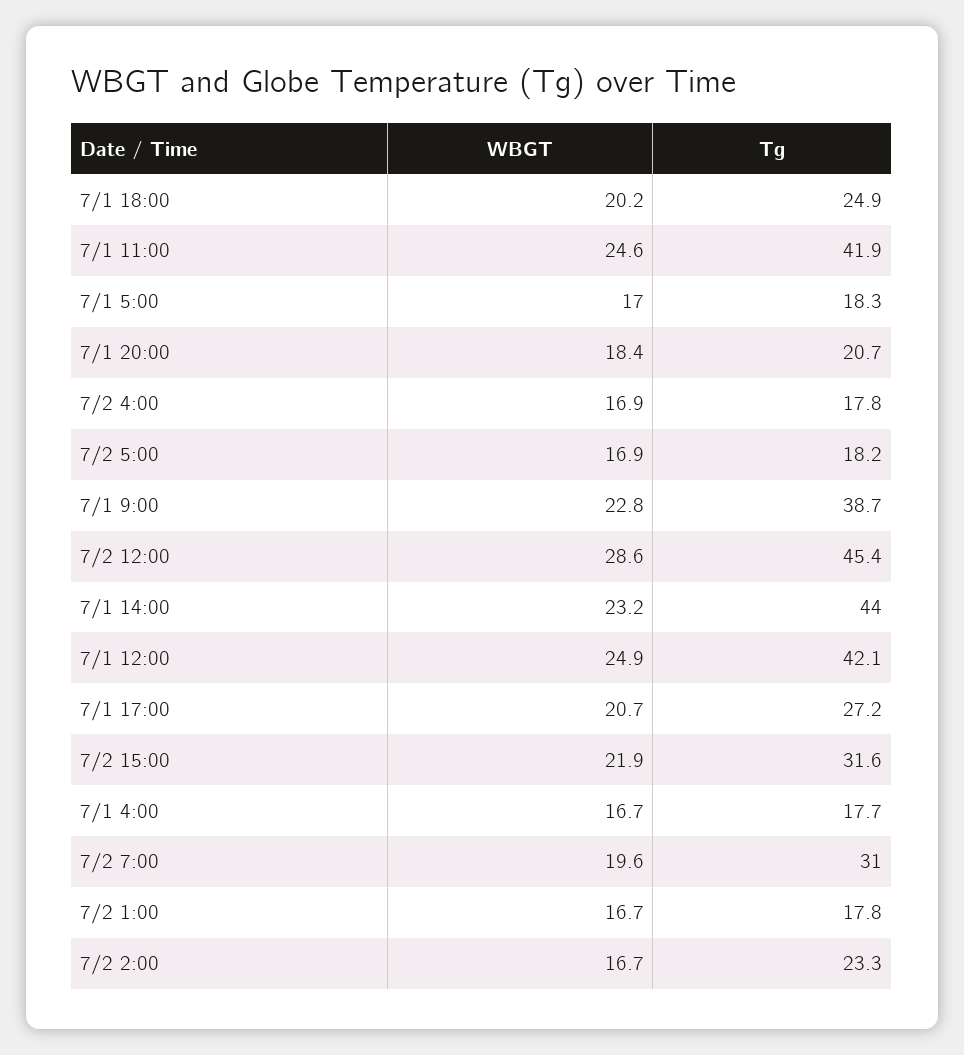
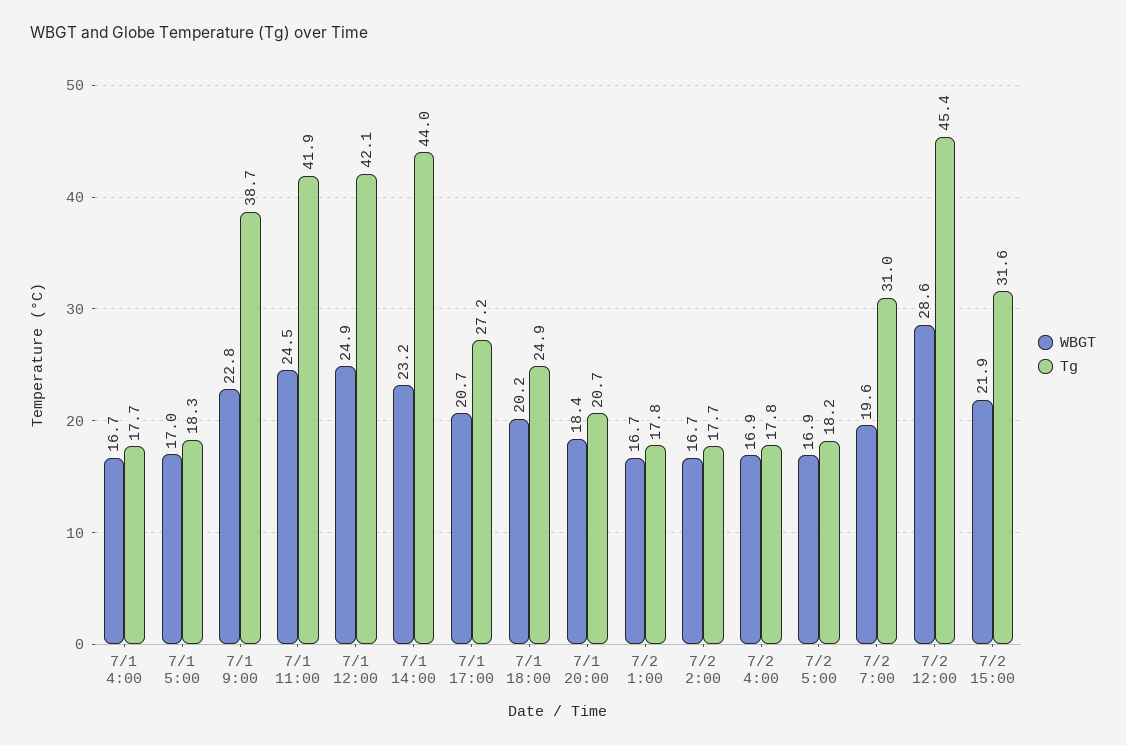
  {
    "WBGT": {
      "7/1 18:00": 20.2,
-     "7/1 11:00": 24.6,
+     "7/1 11:00": 24.5,
      "7/1 5:00": 17,
      "7/1 20:00": 18.4,
      "7/2 4:00": 16.9,
      "7/2 5:00": 16.9,
      "7/1 9:00": 22.8,
      "7/2 12:00": 28.6,
      "7/1 14:00": 23.2,
      "7/1 12:00": 24.9,
      "7/1 17:00": 20.7,
      "7/2 15:00": 21.9,
      "7/1 4:00": 16.7,
      "7/2 7:00": 19.6,
      "7/2 1:00": 16.7,
      "7/2 2:00": 16.7
    },
    "Tg": {
      "7/1 18:00": 24.9,
      "7/1 11:00": 41.9,
      "7/1 5:00": 18.3,
      "7/1 20:00": 20.7,
      "7/2 4:00": 17.8,
      "7/2 5:00": 18.2,
      "7/1 9:00": 38.7,
      "7/2 12:00": 45.4,
      "7/1 14:00": 44,
      "7/1 12:00": 42.1,
      "7/1 17:00": 27.2,
      "7/2 15:00": 31.6,
      "7/1 4:00": 17.7,
      "7/2 7:00": 31,
      "7/2 1:00": 17.8,
-     "7/2 2:00": 23.3
+     "7/2 2:00": 17.7
    }
  }

